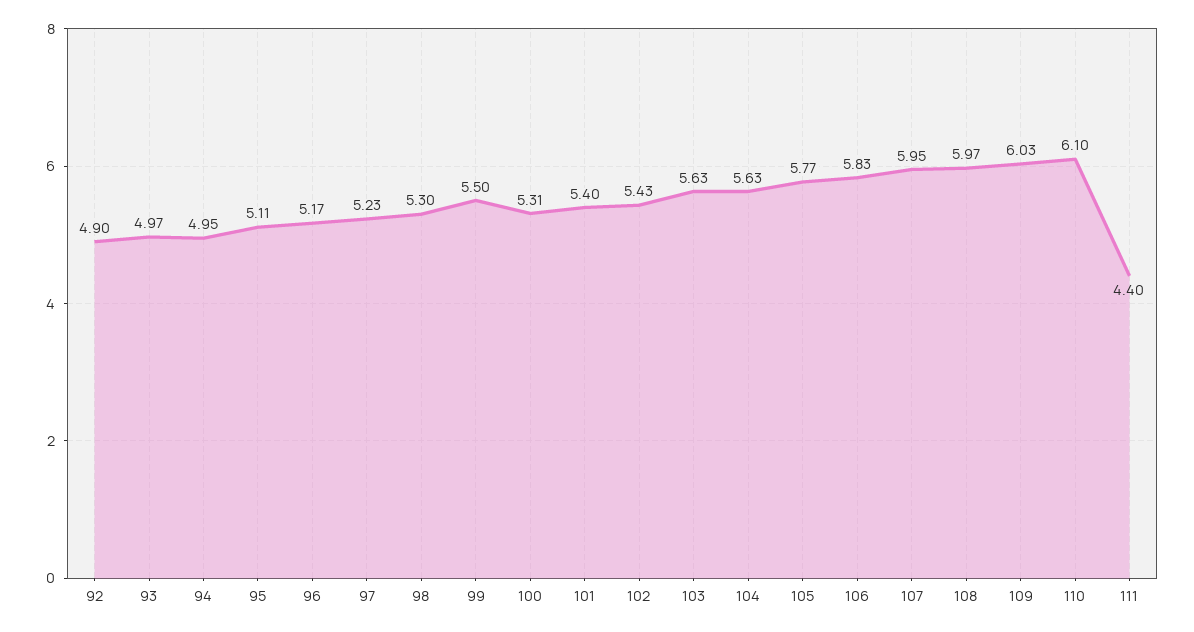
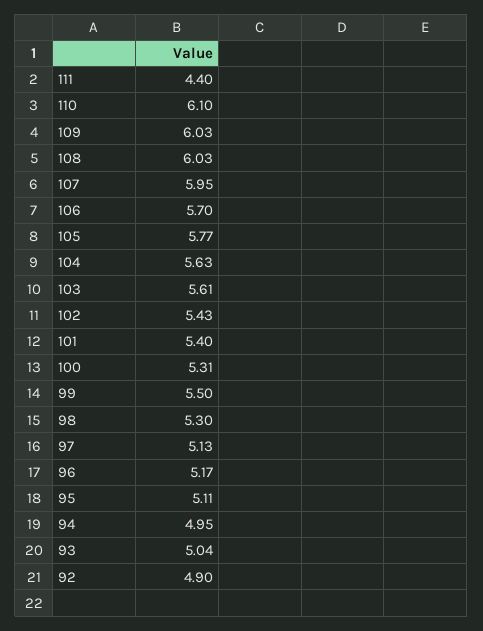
  {
    "92": 4.9,
-   "93": 4.97,
+   "93": 5.04,
    "94": 4.95,
    "95": 5.11,
    "96": 5.17,
-   "97": 5.23,
+   "97": 5.13,
    "98": 5.3,
    "99": 5.5,
    "100": 5.31,
    "101": 5.4,
    "102": 5.43,
-   "103": 5.63,
+   "103": 5.61,
    "104": 5.63,
    "105": 5.77,
-   "106": 5.83,
+   "106": 5.7,
    "107": 5.95,
-   "108": 5.97,
+   "108": 6.03,
    "109": 6.03,
    "110": 6.1,
    "111": 4.4
  }

